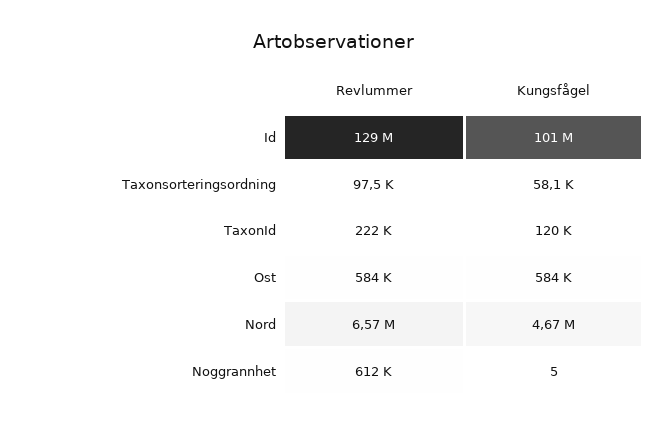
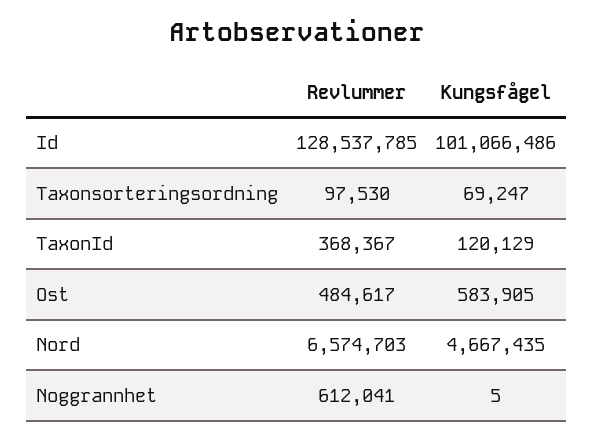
  {
    "Revlummer": {
      "Id": 128537785,
      "Taxonsorteringsordning": 97530,
-     "TaxonId": 222000,
+     "TaxonId": 368367,
-     "Ost": 584000,
+     "Ost": 484617,
      "Nord": 6574703,
      "Noggrannhet": 612041
    },
    "Kungsfågel": {
      "Id": 101066486,
-     "Taxonsorteringsordning": 58100,
+     "Taxonsorteringsordning": 69247,
      "TaxonId": 120129,
      "Ost": 583905,
      "Nord": 4667435,
      "Noggrannhet": 5
    }
  }

